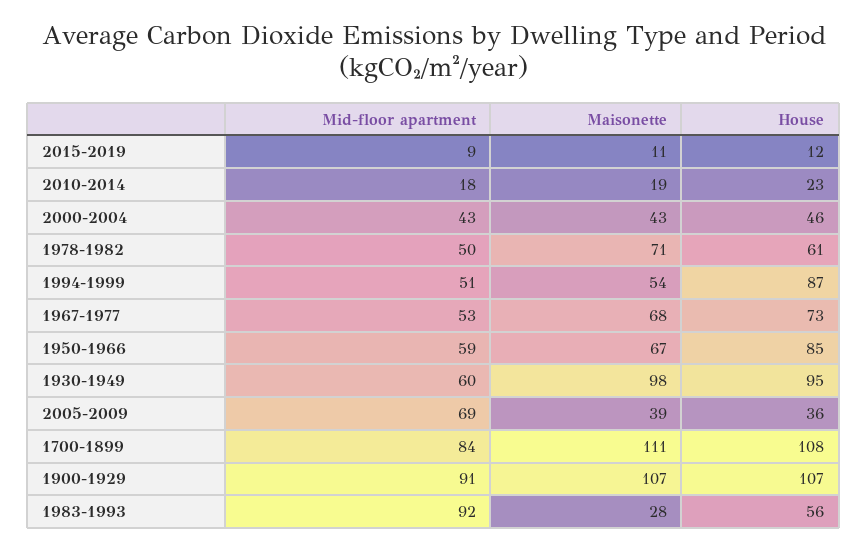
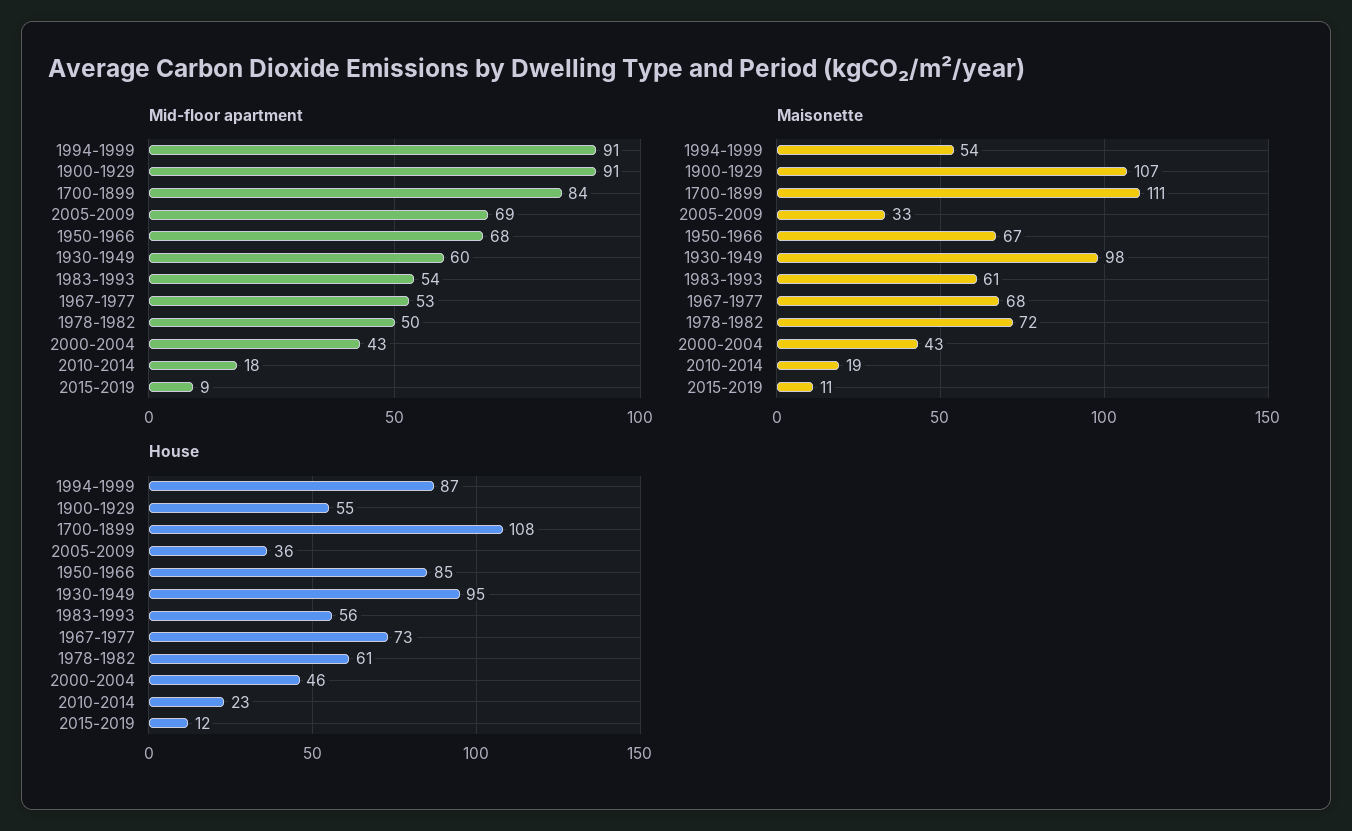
  {
    "Mid-floor apartment": {
      "2015-2019": 9,
      "2010-2014": 18,
      "2000-2004": 43,
      "1978-1982": 50,
-     "1994-1999": 51,
+     "1994-1999": 91,
      "1967-1977": 53,
-     "1950-1966": 59,
+     "1950-1966": 68,
      "1930-1949": 60,
      "2005-2009": 69,
      "1700-1899": 84,
      "1900-1929": 91,
-     "1983-1993": 92
+     "1983-1993": 54
    },
    "Maisonette": {
      "2015-2019": 11,
      "2010-2014": 19,
      "2000-2004": 43,
-     "1978-1982": 71,
+     "1978-1982": 72,
      "1994-1999": 54,
      "1967-1977": 68,
      "1950-1966": 67,
      "1930-1949": 98,
-     "2005-2009": 39,
+     "2005-2009": 33,
      "1700-1899": 111,
      "1900-1929": 107,
-     "1983-1993": 28
+     "1983-1993": 61
    },
    "House": {
      "2015-2019": 12,
      "2010-2014": 23,
      "2000-2004": 46,
      "1978-1982": 61,
      "1994-1999": 87,
      "1967-1977": 73,
      "1950-1966": 85,
      "1930-1949": 95,
      "2005-2009": 36,
      "1700-1899": 108,
-     "1900-1929": 107,
+     "1900-1929": 55,
      "1983-1993": 56
    }
  }

